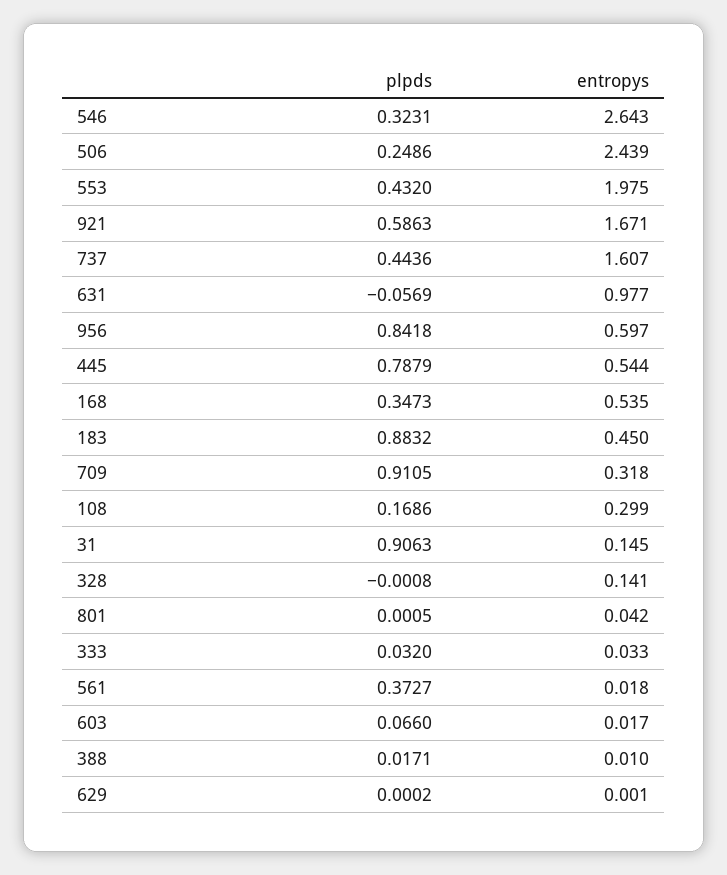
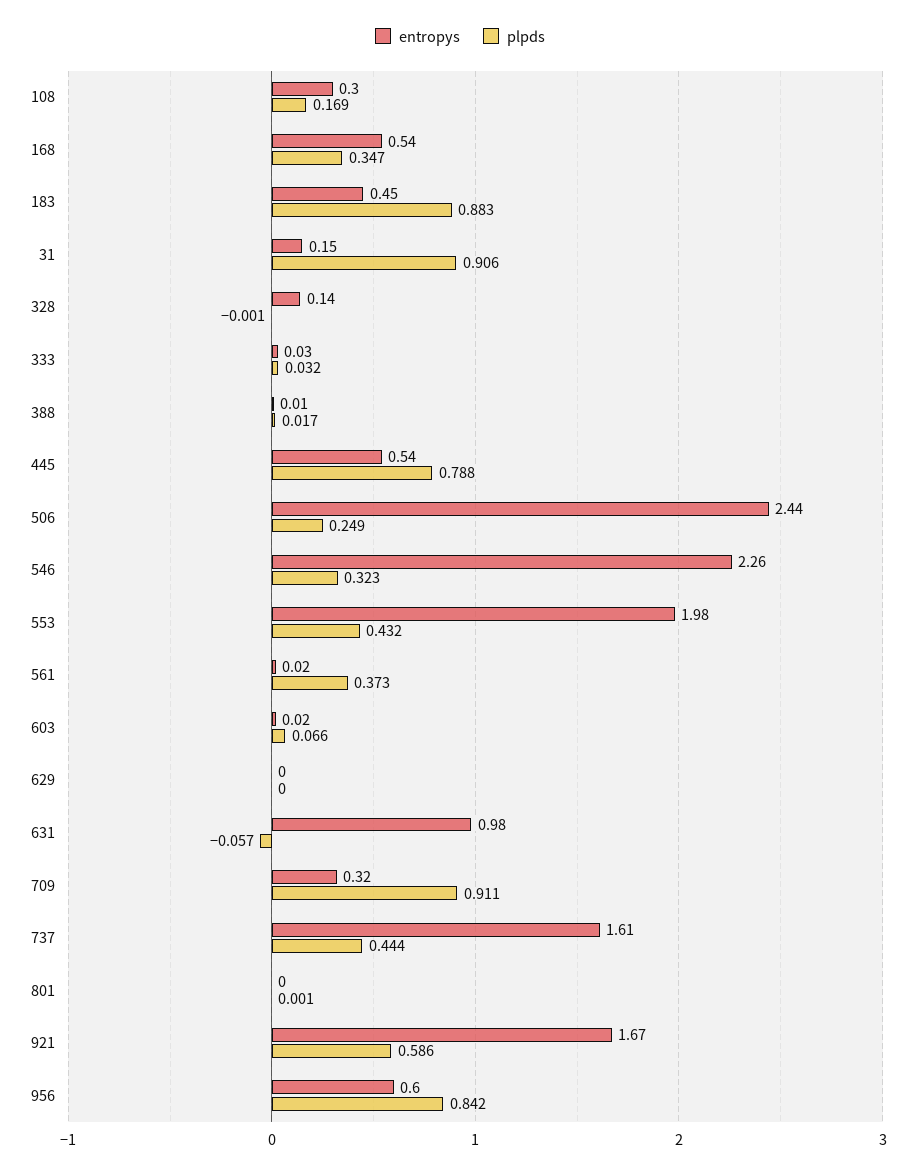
  {
    "plpds": {
      "546": 0.3231,
      "506": 0.2486,
      "553": 0.432,
      "921": 0.5863,
      "737": 0.4436,
      "631": -0.0569,
      "956": 0.8418,
      "445": 0.7879,
      "168": 0.3473,
      "183": 0.8832,
      "709": 0.9105,
      "108": 0.1686,
      "31": 0.9063,
      "328": -0.0008,
      "801": 0.0005,
      "333": 0.032,
      "561": 0.3727,
      "603": 0.066,
      "388": 0.0171,
      "629": 0.0002
    },
    "entropys": {
-     "546": 2.643,
+     "546": 2.26,
      "506": 2.439,
      "553": 1.975,
      "921": 1.671,
      "737": 1.607,
      "631": 0.977,
      "956": 0.597,
      "445": 0.544,
      "168": 0.535,
      "183": 0.45,
      "709": 0.318,
      "108": 0.299,
      "31": 0.145,
      "328": 0.141,
-     "801": 0.042,
+     "801": 0,
      "333": 0.033,
      "561": 0.018,
      "603": 0.017,
      "388": 0.01,
      "629": 0.001
    }
  }

